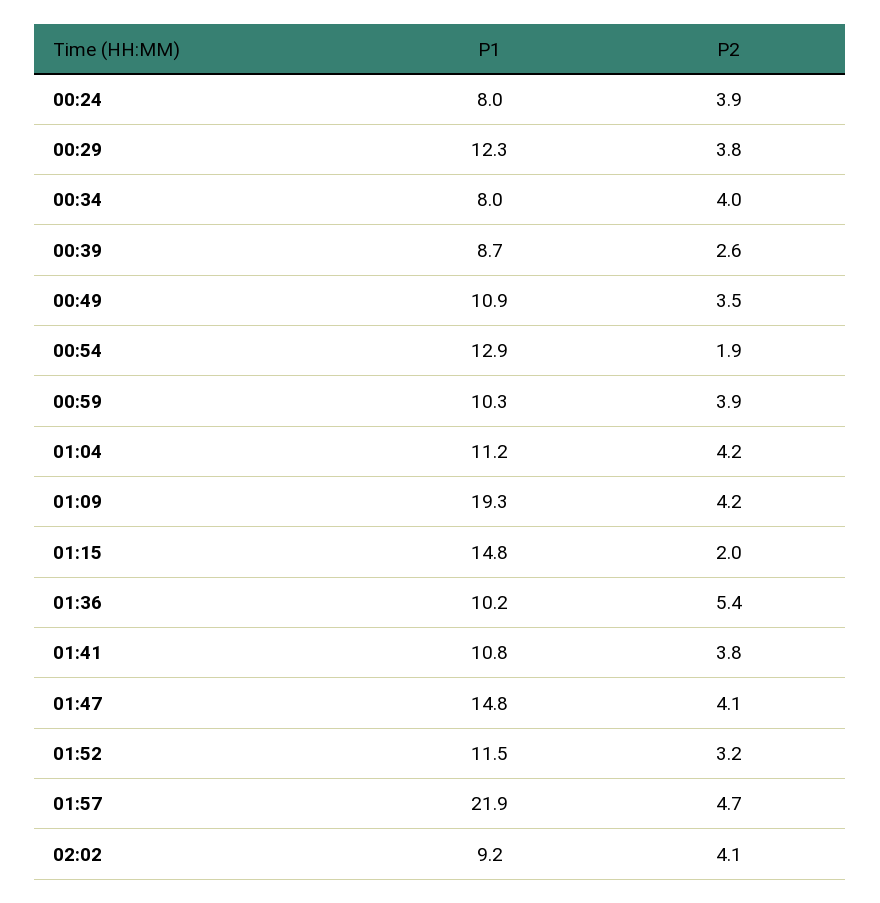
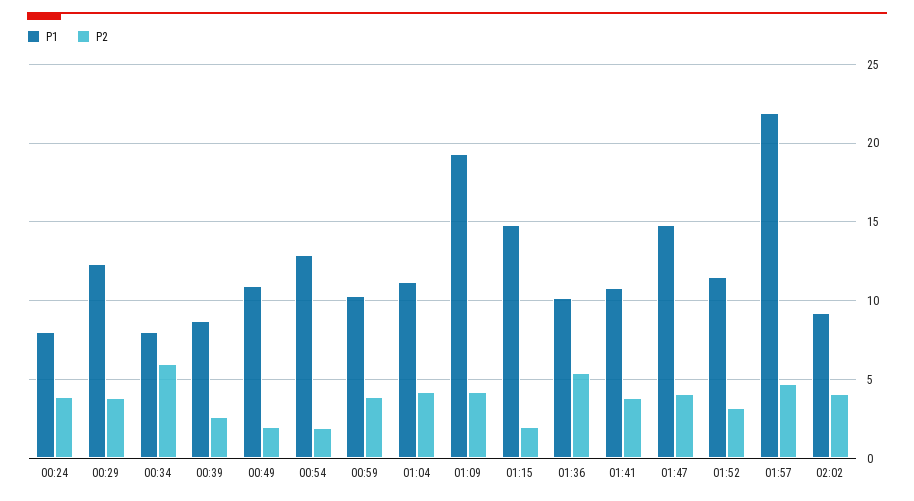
  {
    "P1": {
      "00:24": 8,
      "00:29": 12.3,
      "00:34": 8,
      "00:39": 8.7,
      "00:49": 10.9,
      "00:54": 12.9,
      "00:59": 10.3,
      "01:04": 11.2,
      "01:09": 19.3,
      "01:15": 14.8,
      "01:36": 10.2,
      "01:41": 10.8,
      "01:47": 14.8,
      "01:52": 11.5,
      "01:57": 21.9,
      "02:02": 9.2
    },
    "P2": {
      "00:24": 3.9,
      "00:29": 3.8,
-     "00:34": 4,
+     "00:34": 6,
      "00:39": 2.6,
-     "00:49": 3.5,
+     "00:49": 2,
      "00:54": 1.9,
      "00:59": 3.9,
      "01:04": 4.2,
      "01:09": 4.2,
      "01:15": 2,
      "01:36": 5.4,
      "01:41": 3.8,
      "01:47": 4.1,
      "01:52": 3.2,
      "01:57": 4.7,
      "02:02": 4.1
    }
  }

